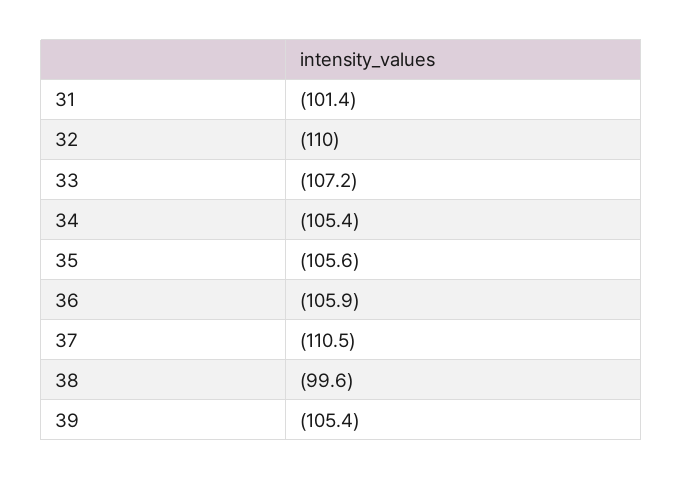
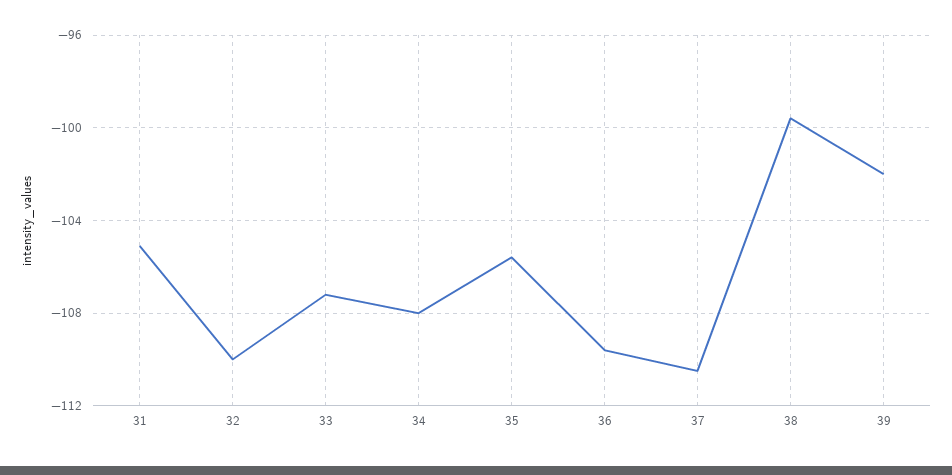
  {
-   "31": -101.4,
+   "31": -105,
    "32": -110,
    "33": -107.2,
-   "34": -105.4,
+   "34": -108,
    "35": -105.6,
-   "36": -105.9,
+   "36": -109.5,
    "37": -110.5,
    "38": -99.6,
-   "39": -105.4
+   "39": -102
  }

